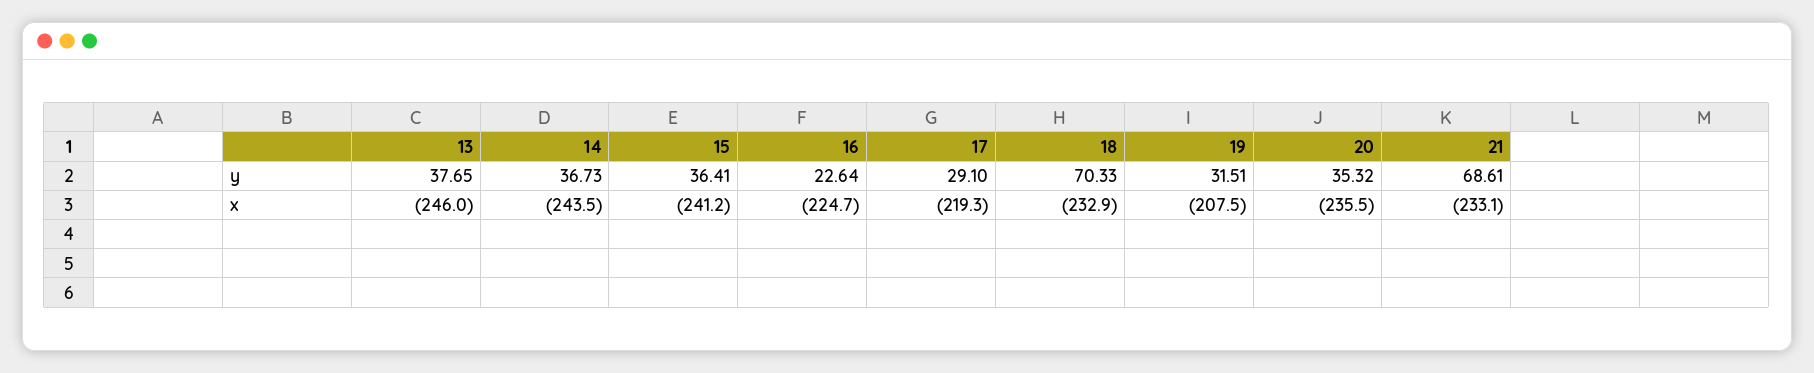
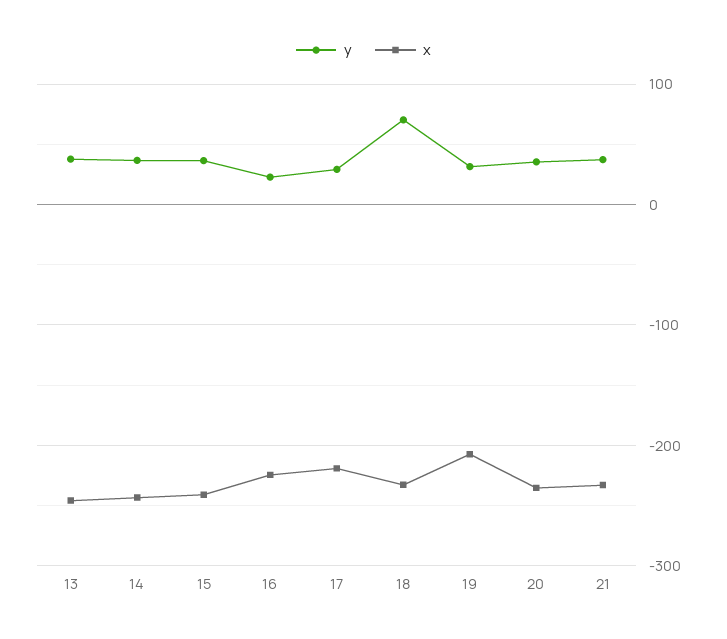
  {
    "y": {
      "13": 37.65,
      "14": 36.73,
      "15": 36.41,
      "16": 22.64,
      "17": 29.1,
      "18": 70.33,
      "19": 31.51,
      "20": 35.32,
-     "21": 68.61
+     "21": 40
    },
    "x": {
      "13": -246,
      "14": -243.5,
      "15": -241.2,
      "16": -224.7,
      "17": -219.3,
      "18": -232.9,
      "19": -207.5,
      "20": -235.5,
      "21": -233.1
    }
  }

